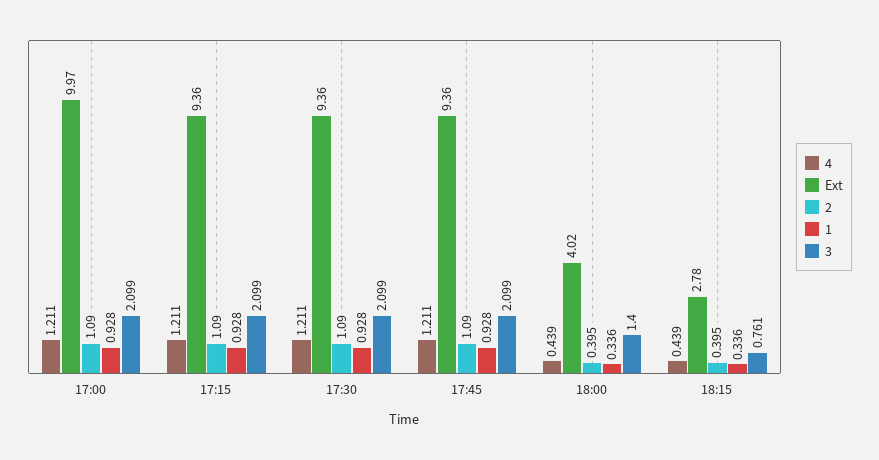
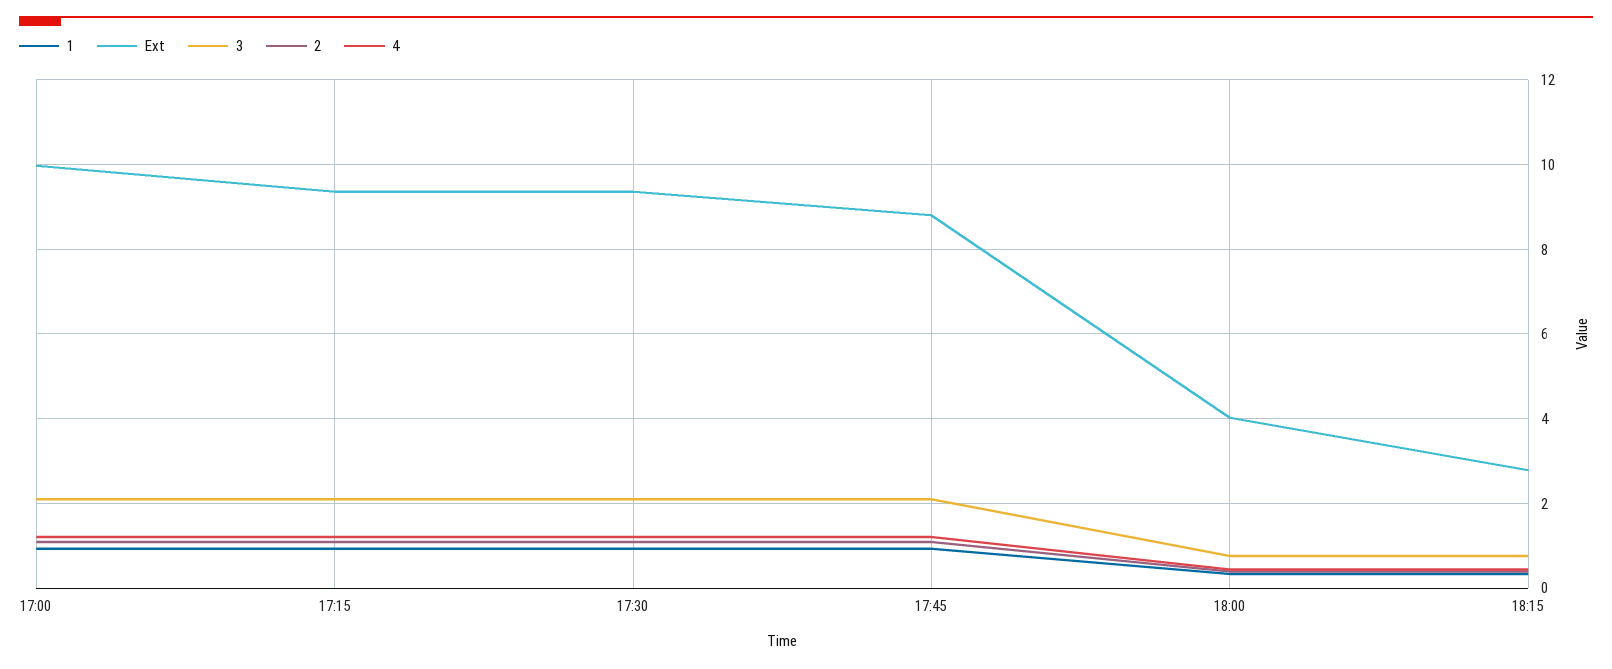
  {
    "4": {
      "17:00": 1.211,
      "17:15": 1.211,
      "17:30": 1.211,
      "17:45": 1.211,
      "18:00": 0.439,
      "18:15": 0.439
    },
    "Ext": {
      "17:00": 9.97,
      "17:15": 9.36,
      "17:30": 9.36,
-     "17:45": 9.36,
+     "17:45": 8.8,
      "18:00": 4.02,
      "18:15": 2.78
    },
    "2": {
      "17:00": 1.09,
      "17:15": 1.09,
      "17:30": 1.09,
      "17:45": 1.09,
      "18:00": 0.395,
      "18:15": 0.395
    },
    "1": {
      "17:00": 0.928,
      "17:15": 0.928,
      "17:30": 0.928,
      "17:45": 0.928,
      "18:00": 0.336,
      "18:15": 0.336
    },
    "3": {
      "17:00": 2.099,
      "17:15": 2.099,
      "17:30": 2.099,
      "17:45": 2.099,
-     "18:00": 1.4,
+     "18:00": 0.8,
      "18:15": 0.761
    }
  }

